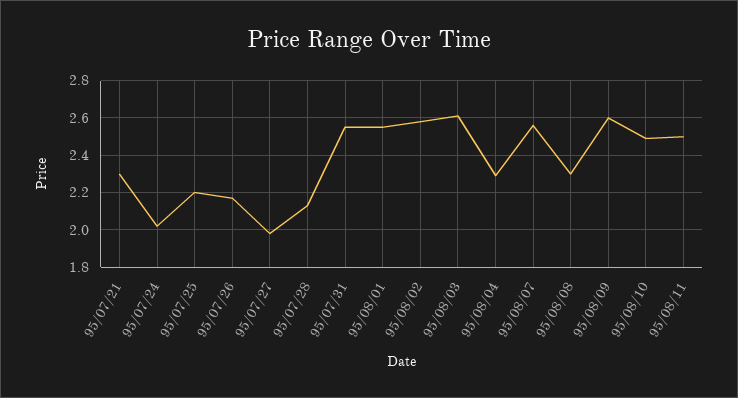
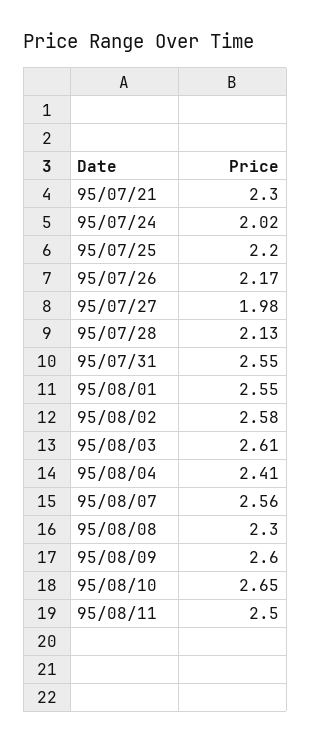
  {
    "95/07/21": 2.3,
    "95/07/24": 2.02,
    "95/07/25": 2.2,
    "95/07/26": 2.17,
    "95/07/27": 1.98,
    "95/07/28": 2.13,
    "95/07/31": 2.55,
    "95/08/01": 2.55,
    "95/08/02": 2.58,
    "95/08/03": 2.61,
-   "95/08/04": 2.3,
+   "95/08/04": 2.41,
    "95/08/07": 2.56,
    "95/08/08": 2.3,
    "95/08/09": 2.6,
-   "95/08/10": 2.5,
+   "95/08/10": 2.65,
    "95/08/11": 2.5
  }

